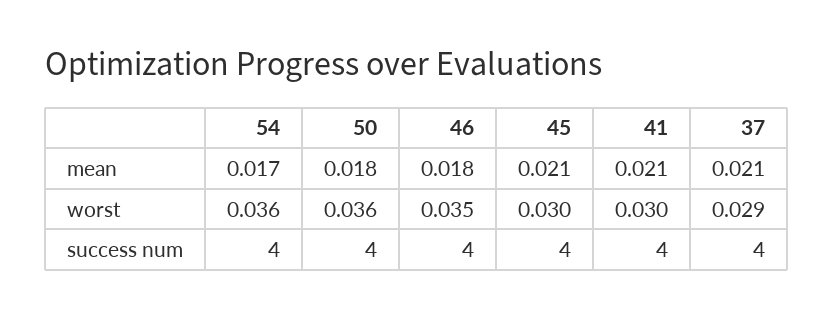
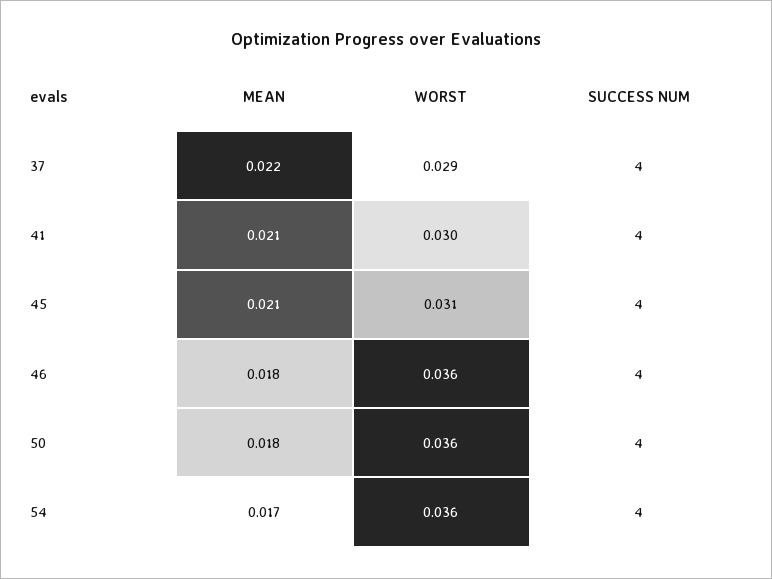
  {
    "54": {
      "mean": 0.017,
      "worst": 0.036,
      "success num": 4
    },
    "50": {
      "mean": 0.018,
      "worst": 0.036,
      "success num": 4
    },
    "46": {
      "mean": 0.018,
-     "worst": 0.035,
+     "worst": 0.036,
      "success num": 4
    },
    "45": {
      "mean": 0.021,
-     "worst": 0.03,
+     "worst": 0.031,
      "success num": 4
    },
    "41": {
      "mean": 0.021,
      "worst": 0.03,
      "success num": 4
    },
    "37": {
-     "mean": 0.021,
+     "mean": 0.022,
      "worst": 0.029,
      "success num": 4
    }
  }

